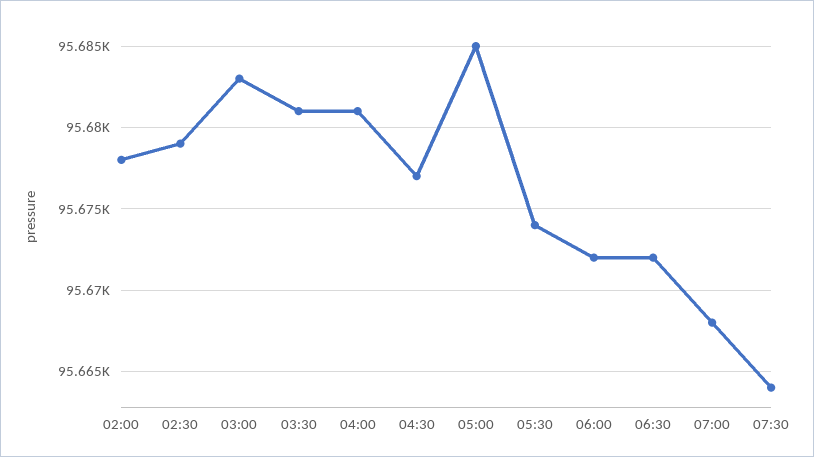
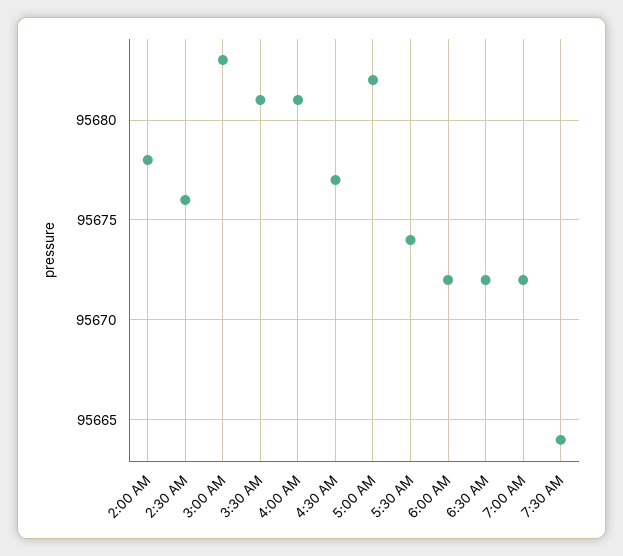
  {
    "02:00": 95678,
-   "02:30": 95679,
+   "02:30": 95676,
    "03:00": 95683,
    "03:30": 95681,
    "04:00": 95681,
    "04:30": 95677,
-   "05:00": 95685,
+   "05:00": 95682,
    "05:30": 95674,
    "06:00": 95672,
    "06:30": 95672,
-   "07:00": 95668,
+   "07:00": 95672,
    "07:30": 95664
  }

